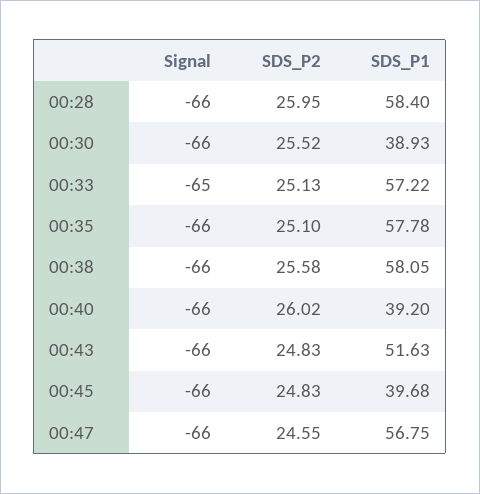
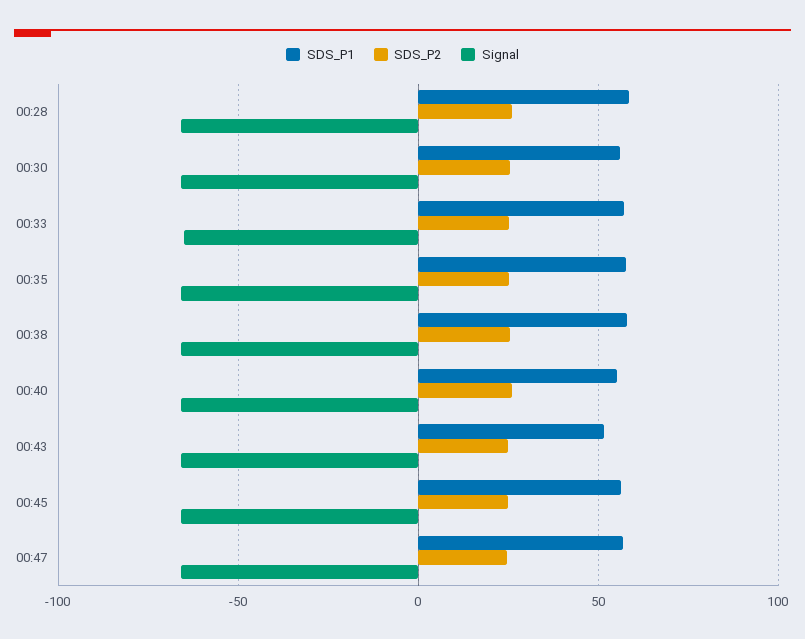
  {
    "Signal": {
      "00:28": -66,
      "00:30": -66,
      "00:33": -65,
      "00:35": -66,
      "00:38": -66,
      "00:40": -66,
      "00:43": -66,
      "00:45": -66,
      "00:47": -66
    },
    "SDS_P2": {
      "00:28": 25.95,
      "00:30": 25.52,
      "00:33": 25.13,
      "00:35": 25.1,
      "00:38": 25.58,
      "00:40": 26.02,
      "00:43": 24.83,
      "00:45": 24.83,
      "00:47": 24.55
    },
    "SDS_P1": {
      "00:28": 58.4,
-     "00:30": 38.93,
+     "00:30": 55,
      "00:33": 57.22,
      "00:35": 57.78,
      "00:38": 58.05,
-     "00:40": 39.2,
+     "00:40": 55,
      "00:43": 51.63,
-     "00:45": 39.68,
+     "00:45": 55,
      "00:47": 56.75
    }
  }

